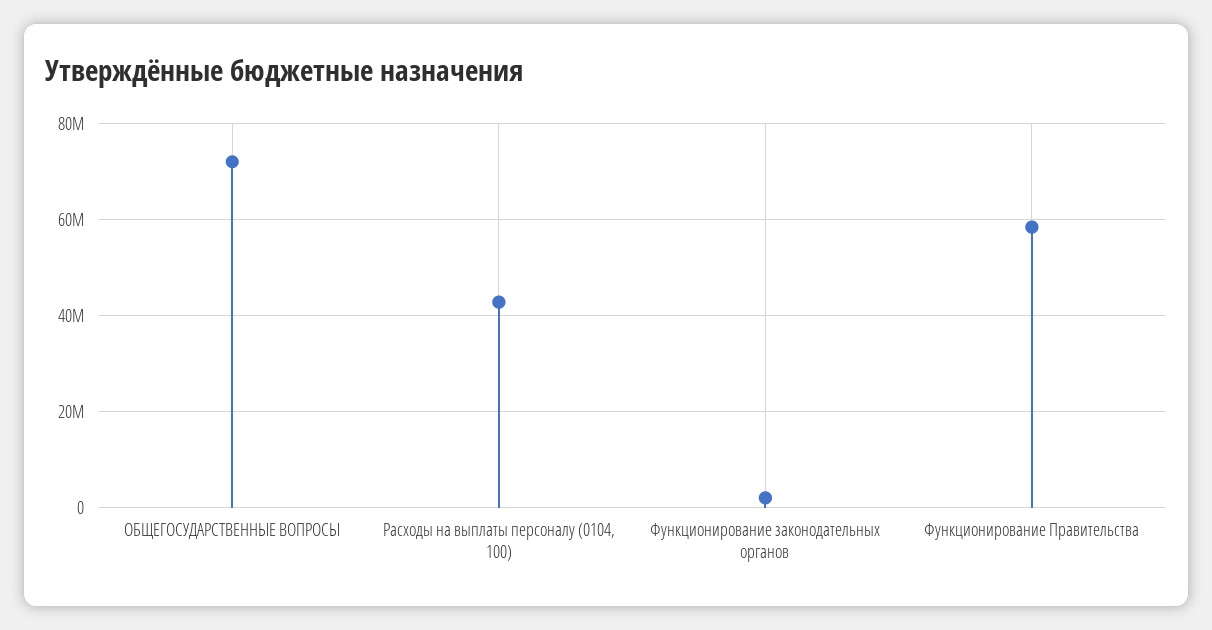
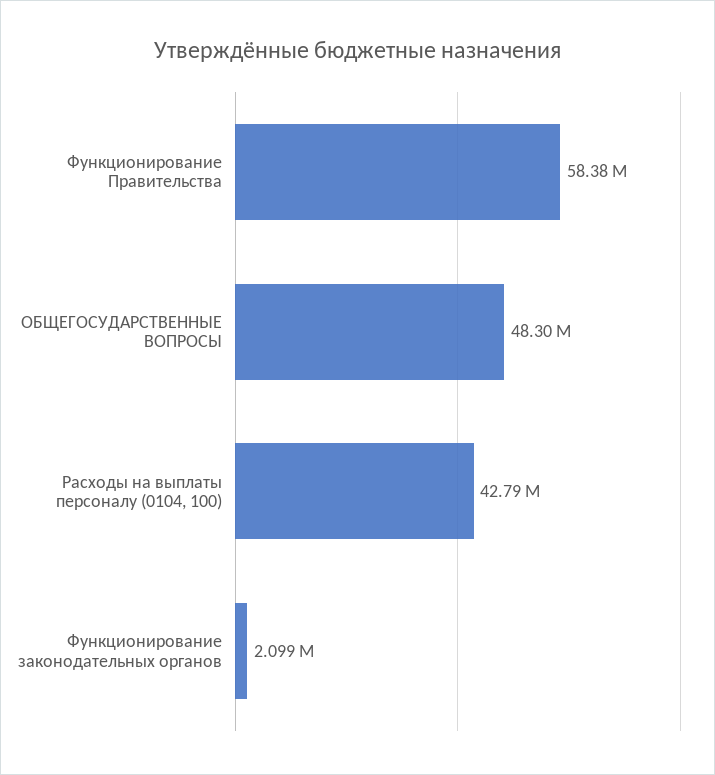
  {
-   "ОБЩЕГОСУДАРСТВЕННЫЕ ВОПРОСЫ": 72000000,
+   "ОБЩЕГОСУДАРСТВЕННЫЕ ВОПРОСЫ": 48300000,
    "Расходы на выплаты персоналу (0104, 100)": 42790000,
    "Функционирование законодательных органов": 2099000,
    "Функционирование Правительства": 58380000
  }

